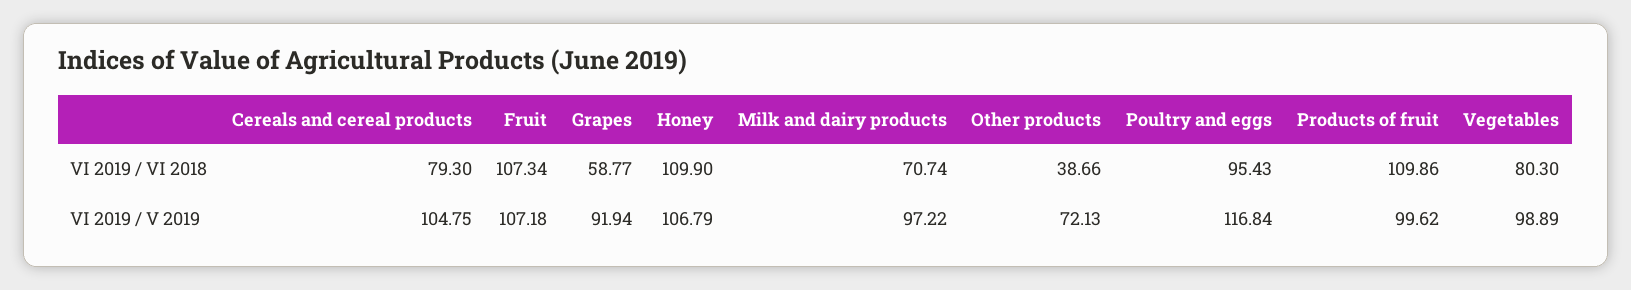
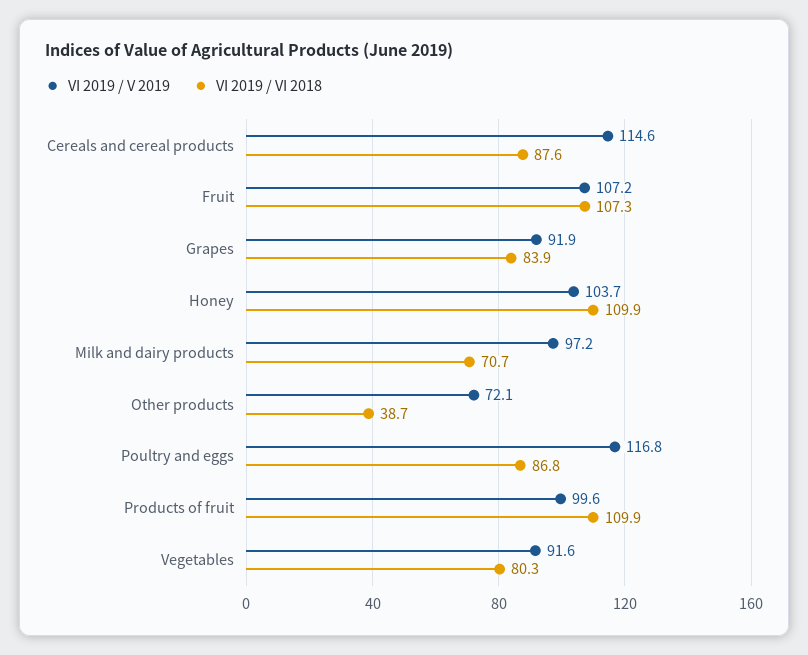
  {
    "VI 2019 / VI 2018": {
-     "Cereals and cereal products": 79.3,
+     "Cereals and cereal products": 87.6,
      "Fruit": 107.34,
-     "Grapes": 58.77,
+     "Grapes": 83.9,
      "Honey": 109.9,
      "Milk and dairy products": 70.74,
      "Other products": 38.66,
-     "Poultry and eggs": 95.43,
+     "Poultry and eggs": 86.8,
      "Products of fruit": 109.86,
      "Vegetables": 80.3
    },
    "VI 2019 / V 2019": {
-     "Cereals and cereal products": 104.75,
+     "Cereals and cereal products": 114.6,
      "Fruit": 107.18,
      "Grapes": 91.94,
-     "Honey": 106.79,
+     "Honey": 103.7,
      "Milk and dairy products": 97.22,
      "Other products": 72.13,
      "Poultry and eggs": 116.84,
      "Products of fruit": 99.62,
-     "Vegetables": 98.89
+     "Vegetables": 91.6
    }
  }

